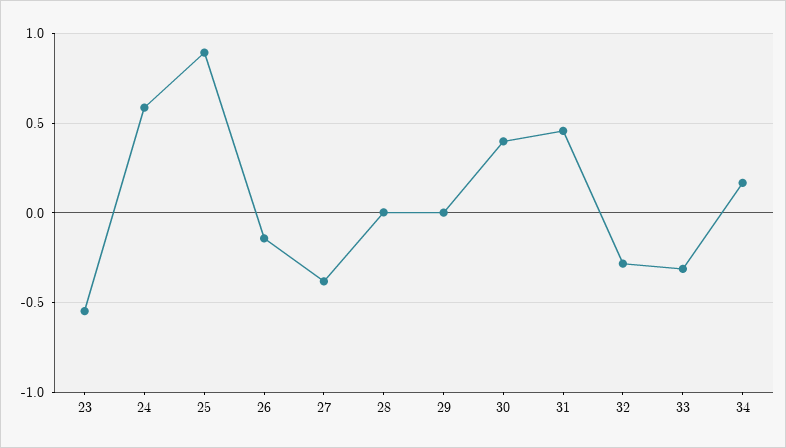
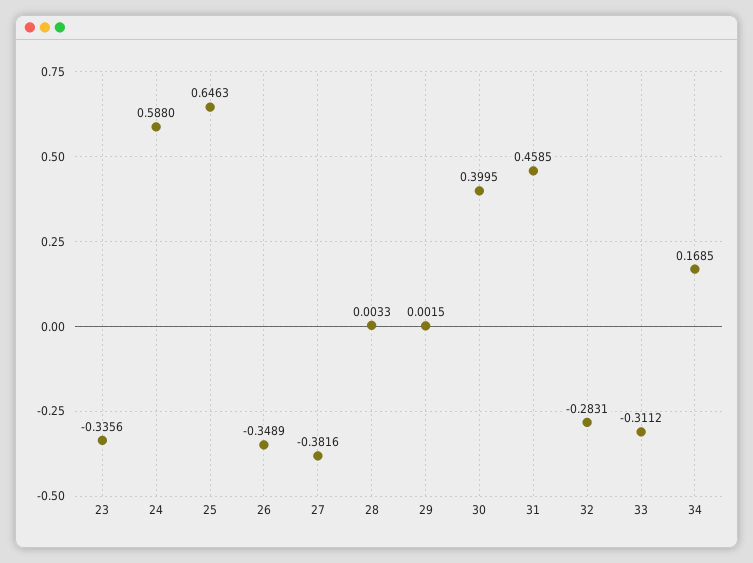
  {
-   "23": -0.55,
+   "23": -0.3356,
    "24": 0.588,
-   "25": 0.9,
+   "25": 0.6463,
-   "26": -0.15,
+   "26": -0.3489,
    "27": -0.3816,
    "28": 0.0033,
    "29": 0.0015,
    "30": 0.3995,
    "31": 0.4585,
    "32": -0.2831,
    "33": -0.3112,
    "34": 0.1685
  }

